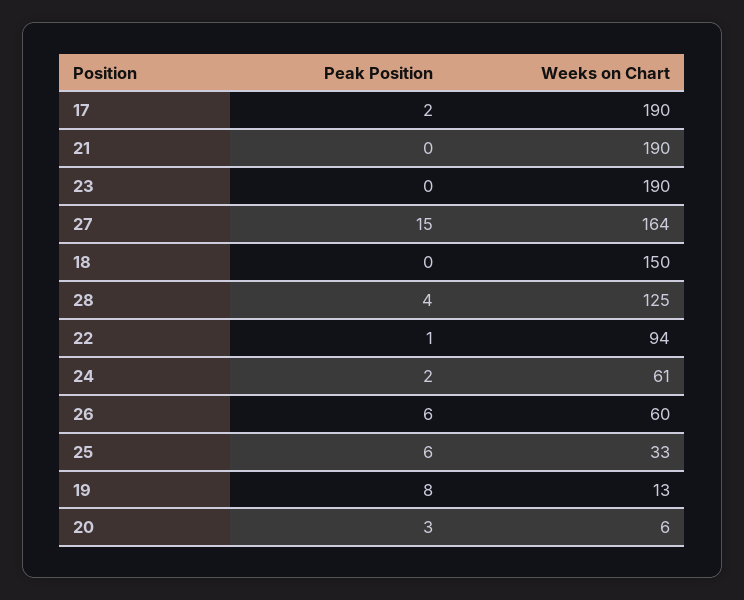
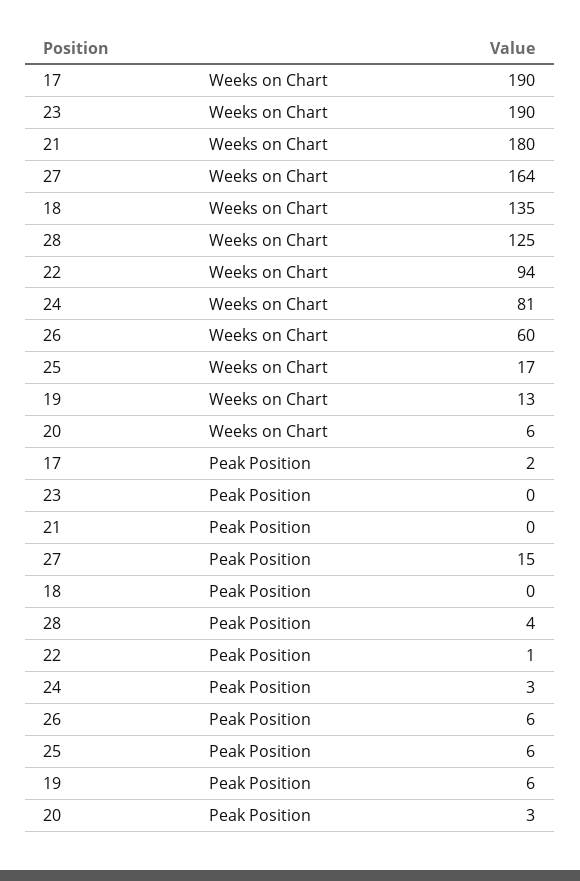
  {
    "Peak Position": {
      "17": 2,
      "21": 0,
      "23": 0,
      "27": 15,
      "18": 0,
      "28": 4,
      "22": 1,
-     "24": 2,
+     "24": 3,
      "26": 6,
      "25": 6,
-     "19": 8,
+     "19": 6,
      "20": 3
    },
    "Weeks on Chart": {
      "17": 190,
-     "21": 190,
+     "21": 180,
      "23": 190,
      "27": 164,
-     "18": 150,
+     "18": 135,
      "28": 125,
      "22": 94,
-     "24": 61,
+     "24": 81,
      "26": 60,
-     "25": 33,
+     "25": 17,
      "19": 13,
      "20": 6
    }
  }

